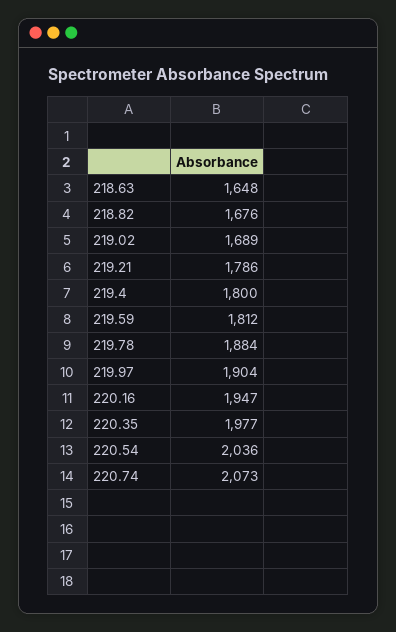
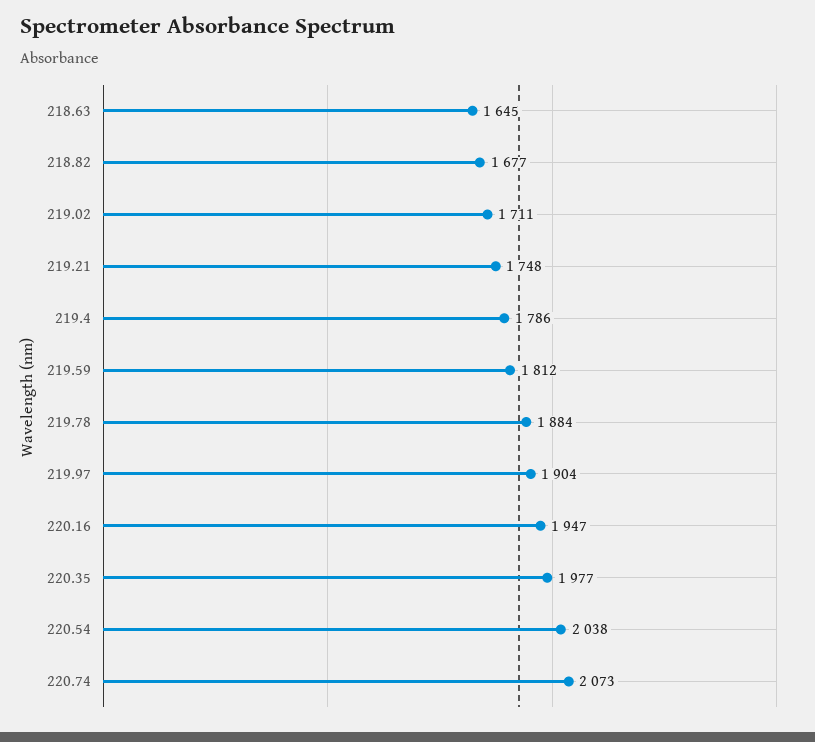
  {
-   "218.63": 1648,
+   "218.63": 1645,
-   "218.82": 1676,
+   "218.82": 1677,
-   "219.02": 1689,
+   "219.02": 1711,
-   "219.21": 1786,
+   "219.21": 1748,
-   "219.4": 1800,
+   "219.4": 1786,
    "219.59": 1812,
    "219.78": 1884,
    "219.97": 1904,
    "220.16": 1947,
    "220.35": 1977,
-   "220.54": 2036,
+   "220.54": 2038,
    "220.74": 2073
  }

